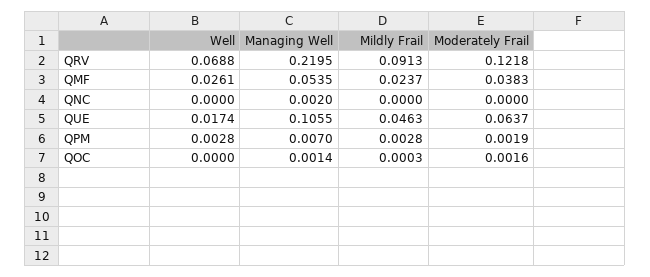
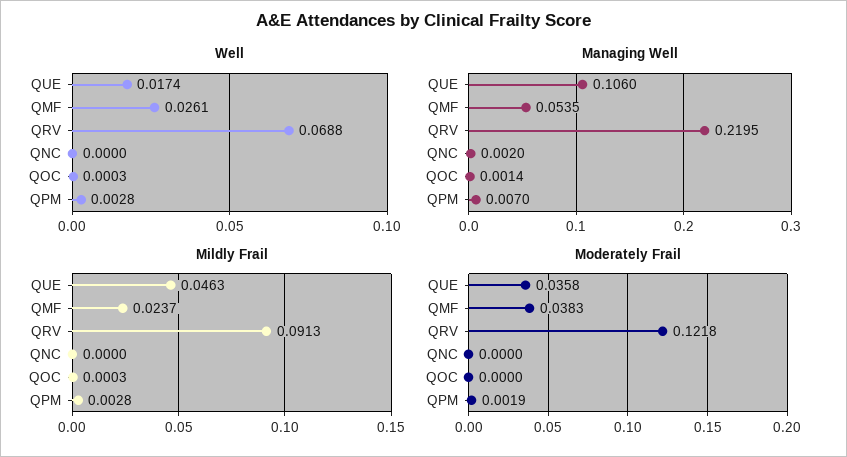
  {
    "Well": {
      "QRV": 0.0688,
      "QMF": 0.0261,
      "QNC": 0,
      "QUE": 0.0174,
      "QPM": 0.0028,
-     "QOC": 0
+     "QOC": 0.0003
    },
    "Managing Well": {
      "QRV": 0.2195,
      "QMF": 0.0535,
      "QNC": 0.002,
-     "QUE": 0.1055,
+     "QUE": 0.106,
      "QPM": 0.007,
      "QOC": 0.0014
    },
    "Mildly Frail": {
      "QRV": 0.0913,
      "QMF": 0.0237,
      "QNC": 0,
      "QUE": 0.0463,
      "QPM": 0.0028,
      "QOC": 0.0003
    },
    "Moderately Frail": {
      "QRV": 0.1218,
      "QMF": 0.0383,
      "QNC": 0,
-     "QUE": 0.0637,
+     "QUE": 0.0358,
      "QPM": 0.0019,
-     "QOC": 0.0016
+     "QOC": 0
    }
  }

